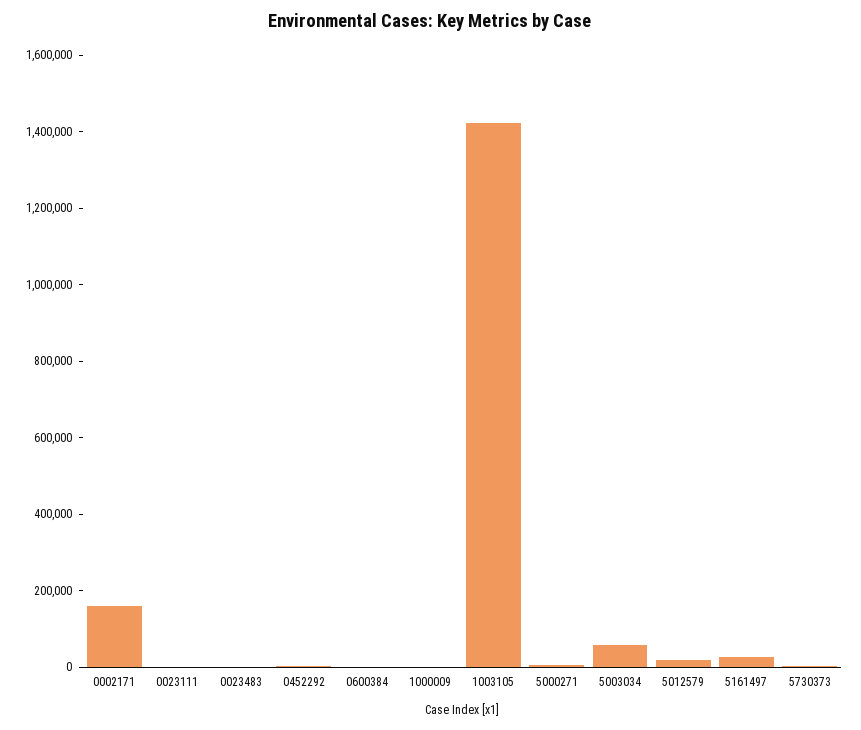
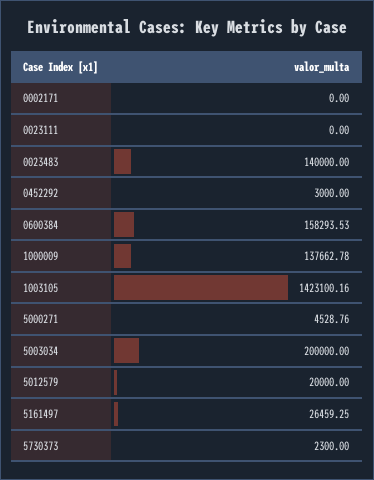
  {
-   "0002171": 150000,
+   "0002171": 0,
    "0023111": 0,
-   "0023483": 0,
+   "0023483": 140000,
    "0452292": 3000,
-   "0600384": 0,
+   "0600384": 158293.53,
-   "1000009": 0,
+   "1000009": 137662.78,
    "1003105": 1423100.16,
    "5000271": 4528.76,
-   "5003034": 50000,
+   "5003034": 200000,
    "5012579": 20000,
    "5161497": 26459.25,
    "5730373": 2300
  }

